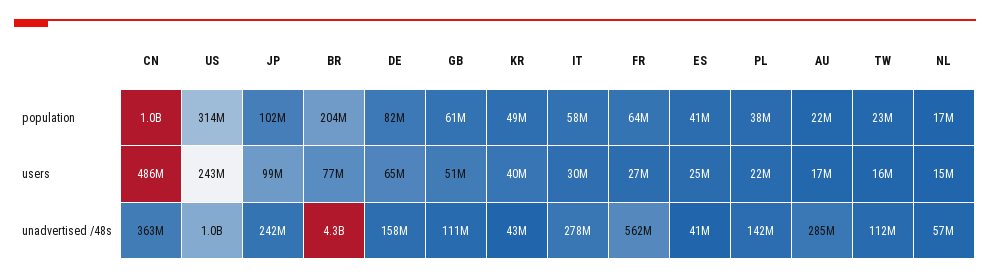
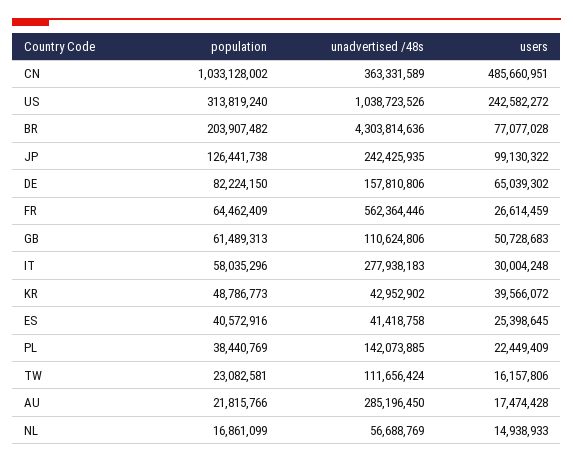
  {
    "CN": {
      "population": 1033128002,
      "users": 485660951,
      "unadvertised /48s": 363331589
    },
    "US": {
      "population": 313819240,
      "users": 242582272,
      "unadvertised /48s": 1038723526
    },
    "JP": {
-     "population": 102000000,
+     "population": 126441738,
      "users": 99130322,
      "unadvertised /48s": 242425935
    },
    "BR": {
      "population": 203907482,
      "users": 77077028,
      "unadvertised /48s": 4303814636
    },
    "DE": {
      "population": 82224150,
      "users": 65039302,
      "unadvertised /48s": 157810806
    },
    "GB": {
      "population": 61489313,
      "users": 50728683,
      "unadvertised /48s": 110624806
    },
    "KR": {
      "population": 48786773,
      "users": 39566072,
      "unadvertised /48s": 42952902
    },
    "IT": {
      "population": 58035296,
      "users": 30004248,
      "unadvertised /48s": 277938183
    },
    "FR": {
      "population": 64462409,
      "users": 26614459,
      "unadvertised /48s": 562364446
    },
    "ES": {
      "population": 40572916,
      "users": 25398645,
      "unadvertised /48s": 41418758
    },
    "PL": {
      "population": 38440769,
      "users": 22449409,
      "unadvertised /48s": 142073885
    },
    "AU": {
      "population": 21815766,
      "users": 17474428,
      "unadvertised /48s": 285196450
    },
    "TW": {
      "population": 23082581,
      "users": 16157806,
      "unadvertised /48s": 111656424
    },
    "NL": {
      "population": 16861099,
      "users": 14938933,
      "unadvertised /48s": 56688769
    }
  }

